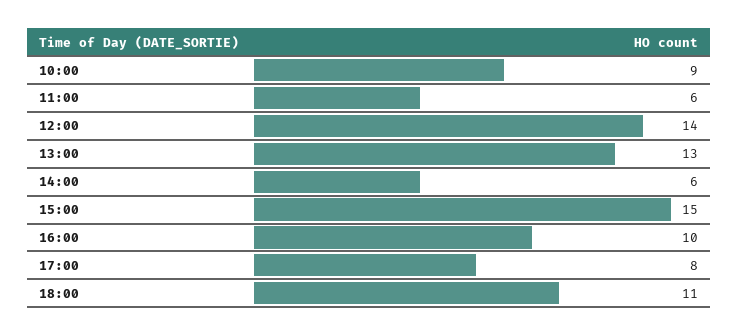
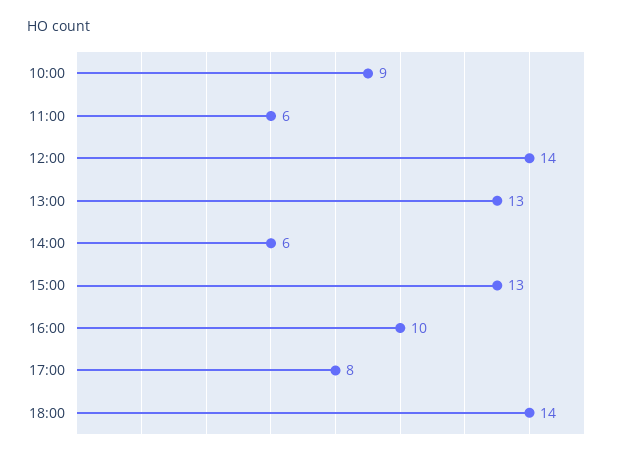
  {
    "10:00": 9,
    "11:00": 6,
    "12:00": 14,
    "13:00": 13,
    "14:00": 6,
-   "15:00": 15,
+   "15:00": 13,
    "16:00": 10,
    "17:00": 8,
-   "18:00": 11
+   "18:00": 14
  }

